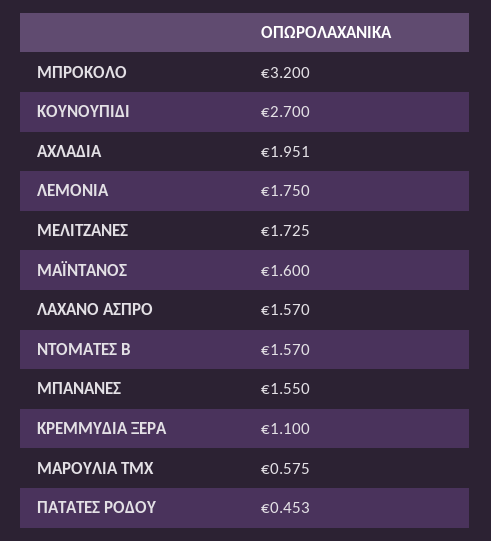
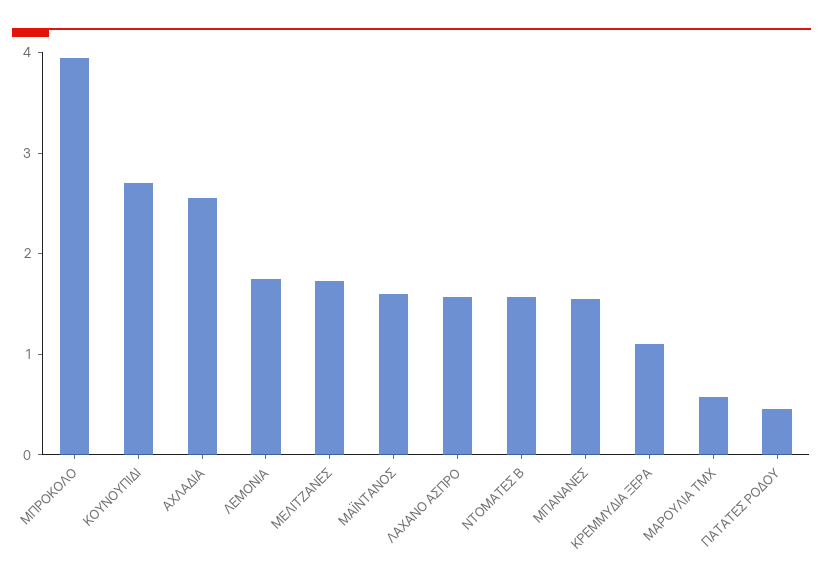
  {
-   "ΜΠΡΟΚΟΛΟ": 3.2,
+   "ΜΠΡΟΚΟΛΟ": 4,
    "ΚΟΥΝΟΥΠΙΔΙ": 2.7,
-   "ΑΧΛΑΔΙΑ": 1.951,
+   "ΑΧΛΑΔΙΑ": 2.6,
    "ΛΕΜΟΝΙΑ": 1.75,
    "ΜΕΛΙΤΖΑΝΕΣ": 1.725,
    "ΜΑΪΝΤΑΝΟΣ": 1.6,
    "ΛΑΧΑΝΟ ΑΣΠΡΟ": 1.57,
    "ΝΤΟΜΑΤΕΣ Β": 1.57,
    "ΜΠΑΝΑΝΕΣ": 1.55,
    "ΚΡΕΜΜΥΔΙΑ ΞΕΡΑ": 1.1,
    "ΜΑΡΟΥΛΙΑ ΤΜΧ": 0.575,
    "ΠΑΤΑΤΕΣ ΡΟΔΟΥ": 0.453
  }

